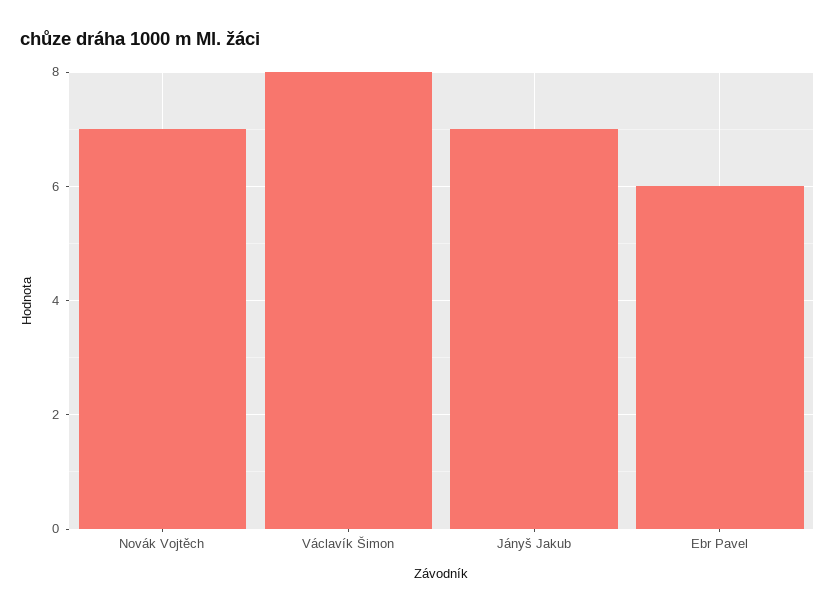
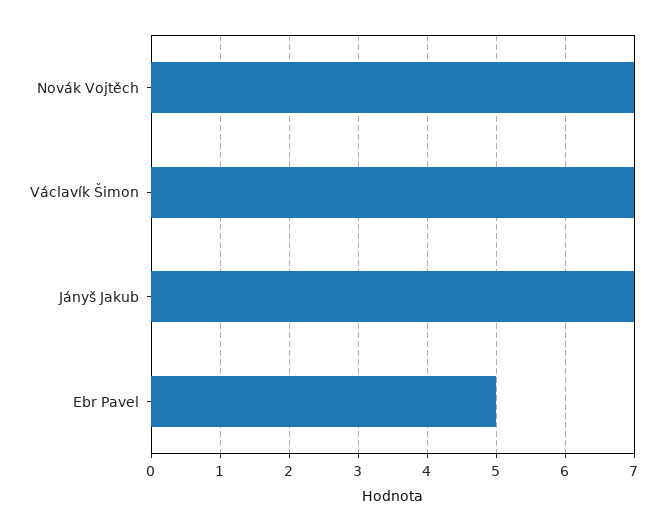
  {
    "Novák Vojtěch": 7,
-   "Václavík Šimon": 8,
+   "Václavík Šimon": 7,
    "Jányš Jakub": 7,
-   "Ebr Pavel": 6
+   "Ebr Pavel": 5
  }

